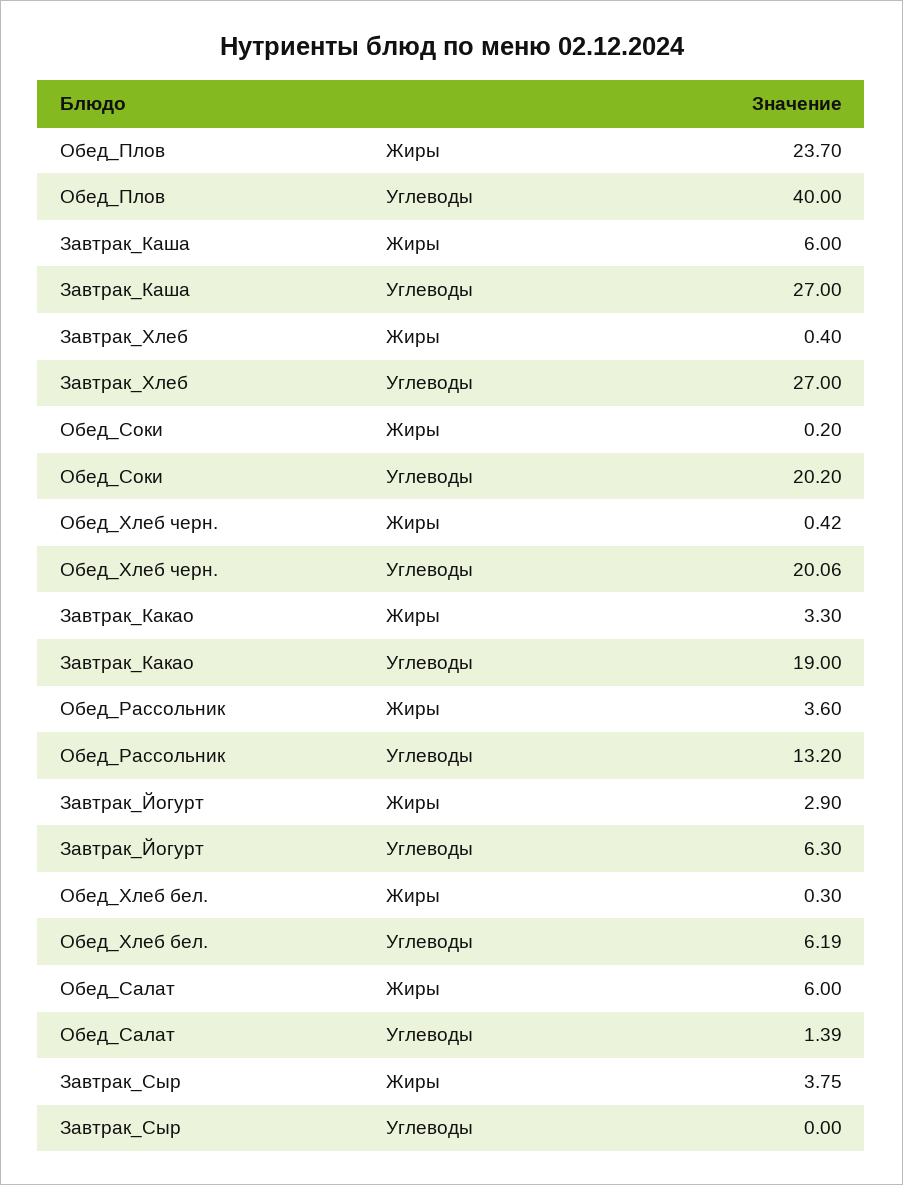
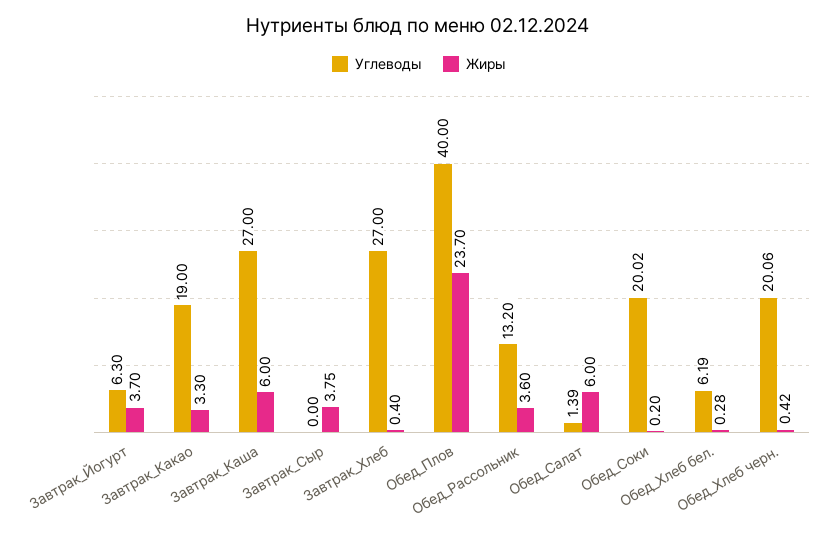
  {
    "Жиры": {
      "Обед_Плов": 23.7,
      "Завтрак_Каша": 6,
      "Завтрак_Хлеб": 0.4,
      "Обед_Соки": 0.2,
      "Обед_Хлеб черн.": 0.42,
      "Завтрак_Какао": 3.3,
      "Обед_Рассольник": 3.6,
-     "Завтрак_Йогурт": 2.9,
+     "Завтрак_Йогурт": 3.7,
-     "Обед_Хлеб бел.": 0.3,
+     "Обед_Хлеб бел.": 0.28,
      "Обед_Салат": 6,
      "Завтрак_Сыр": 3.75
    },
    "Углеводы": {
      "Обед_Плов": 40,
      "Завтрак_Каша": 27,
      "Завтрак_Хлеб": 27,
-     "Обед_Соки": 20.2,
+     "Обед_Соки": 20.02,
      "Обед_Хлеб черн.": 20.06,
      "Завтрак_Какао": 19,
      "Обед_Рассольник": 13.2,
      "Завтрак_Йогурт": 6.3,
      "Обед_Хлеб бел.": 6.19,
      "Обед_Салат": 1.39,
      "Завтрак_Сыр": 0
    }
  }

